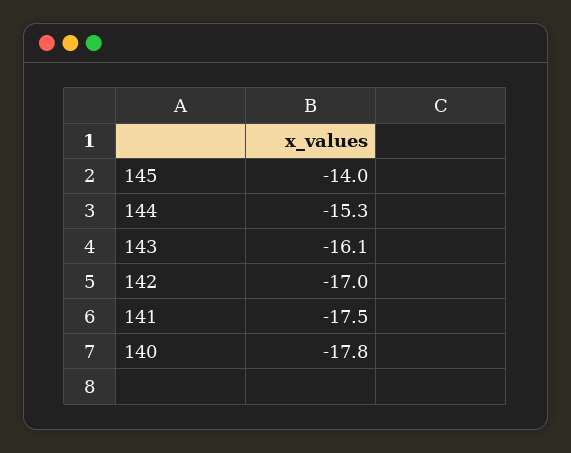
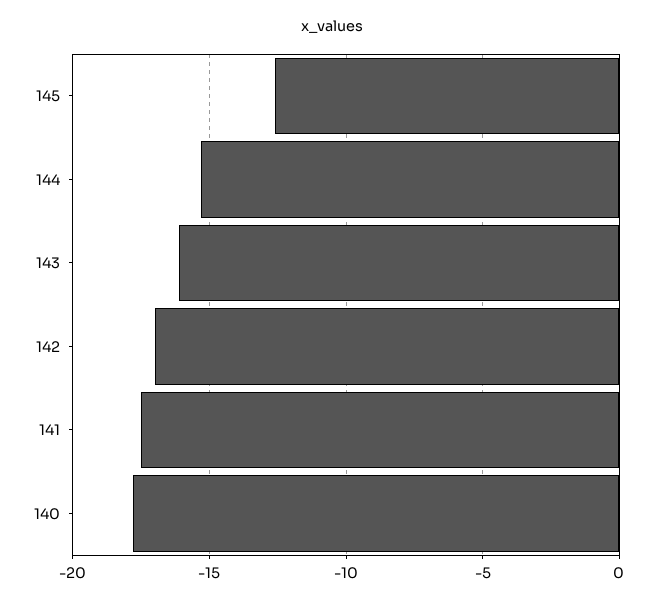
  {
-   "145": -14,
+   "145": -12.5,
    "144": -15.3,
    "143": -16.1,
    "142": -17,
    "141": -17.5,
    "140": -17.8
  }

